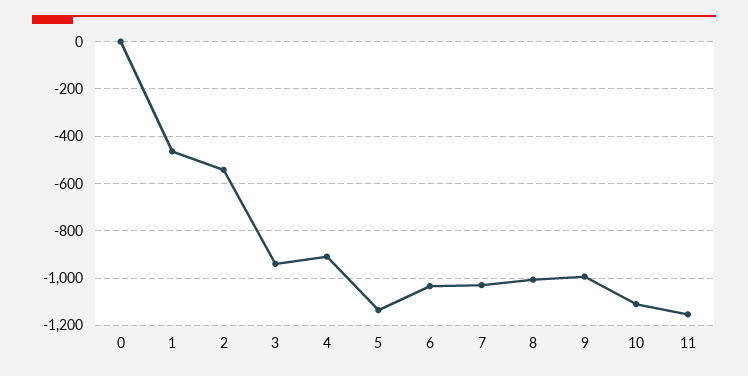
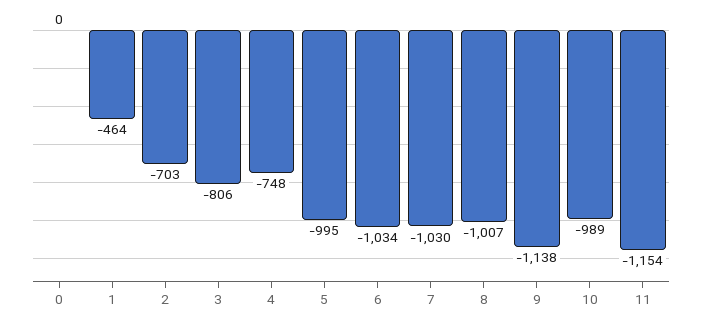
  {
    "0": 0,
    "1": -464,
-   "2": -550,
+   "2": -703,
-   "3": -950,
+   "3": -806,
-   "4": -900,
+   "4": -748,
-   "5": -1150,
+   "5": -995,
    "6": -1034,
    "7": -1030,
    "8": -1007,
-   "9": -1000,
+   "9": -1138,
-   "10": -1100,
+   "10": -989,
    "11": -1154
  }

